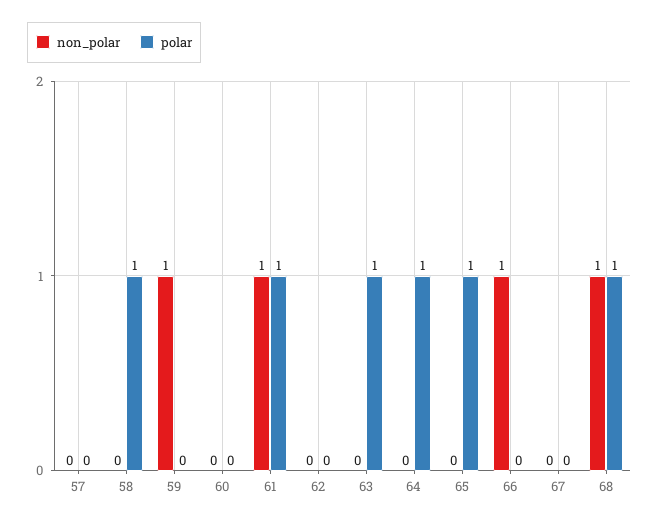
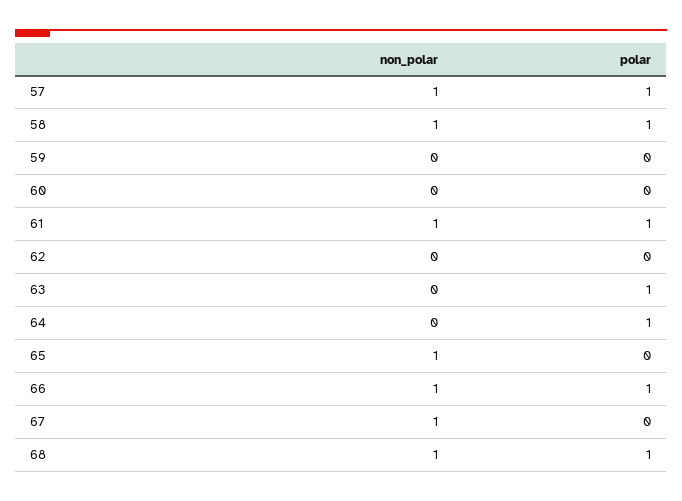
  {
    "non_polar": {
-     "57": 0,
+     "57": 1,
-     "58": 0,
+     "58": 1,
-     "59": 1,
+     "59": 0,
      "60": 0,
      "61": 1,
      "62": 0,
      "63": 0,
      "64": 0,
-     "65": 0,
+     "65": 1,
      "66": 1,
-     "67": 0,
+     "67": 1,
      "68": 1
    },
    "polar": {
-     "57": 0,
+     "57": 1,
      "58": 1,
      "59": 0,
      "60": 0,
      "61": 1,
      "62": 0,
      "63": 1,
      "64": 1,
-     "65": 1,
+     "65": 0,
-     "66": 0,
+     "66": 1,
      "67": 0,
      "68": 1
    }
  }

